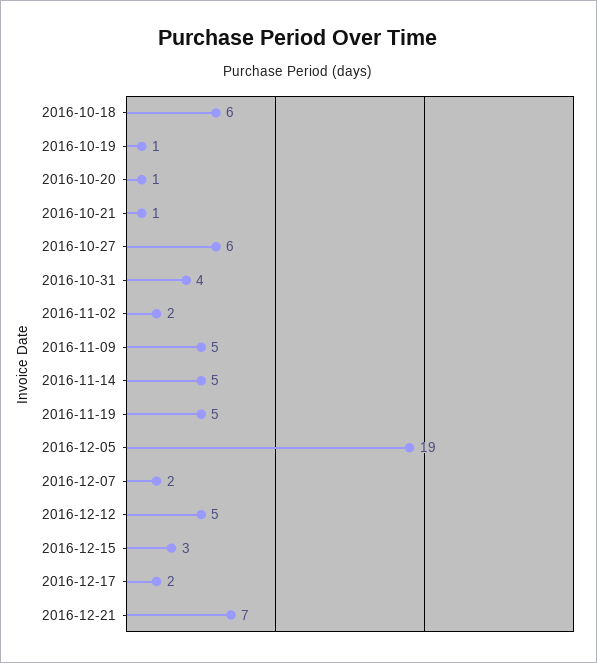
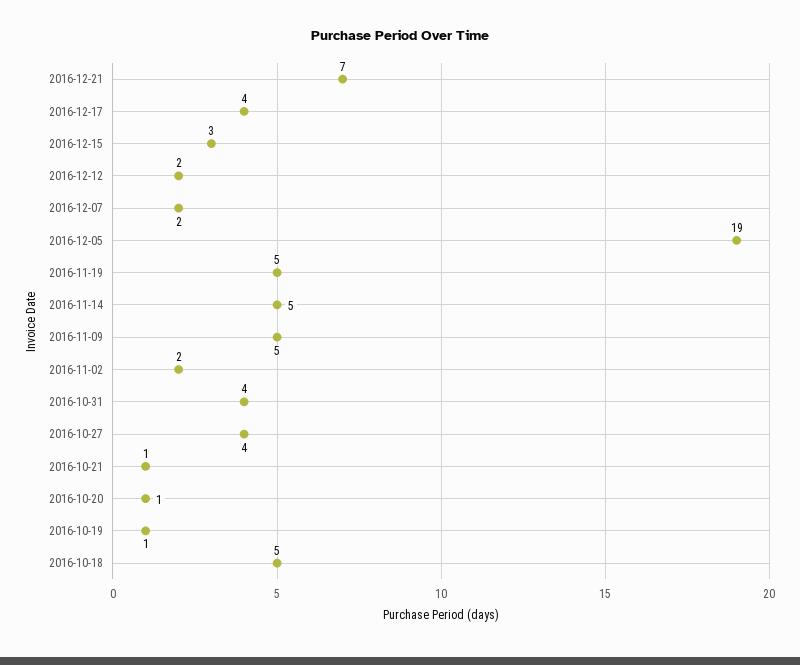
  {
-   "2016-10-18": 6,
+   "2016-10-18": 5,
    "2016-10-19": 1,
    "2016-10-20": 1,
    "2016-10-21": 1,
-   "2016-10-27": 6,
+   "2016-10-27": 4,
    "2016-10-31": 4,
    "2016-11-02": 2,
    "2016-11-09": 5,
    "2016-11-14": 5,
    "2016-11-19": 5,
    "2016-12-05": 19,
    "2016-12-07": 2,
-   "2016-12-12": 5,
+   "2016-12-12": 2,
    "2016-12-15": 3,
-   "2016-12-17": 2,
+   "2016-12-17": 4,
    "2016-12-21": 7
  }

